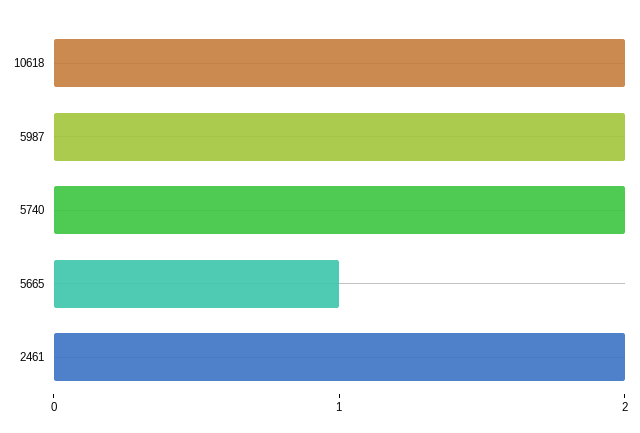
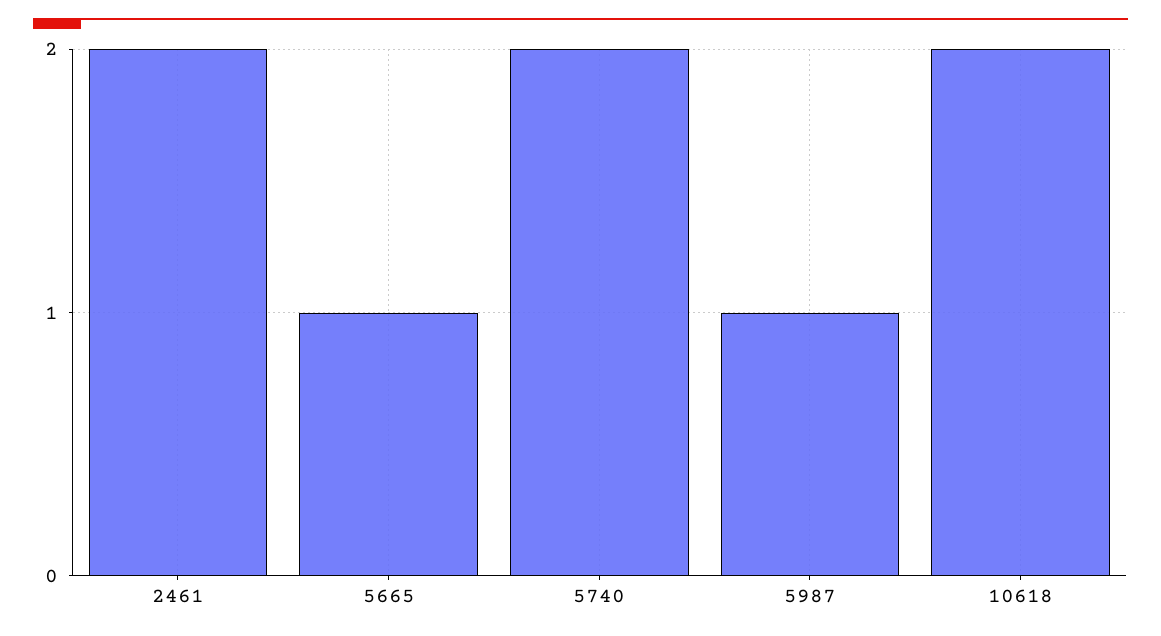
  {
    "10618": 2,
-   "5987": 2,
+   "5987": 1,
    "5740": 2,
    "5665": 1,
    "2461": 2
  }

